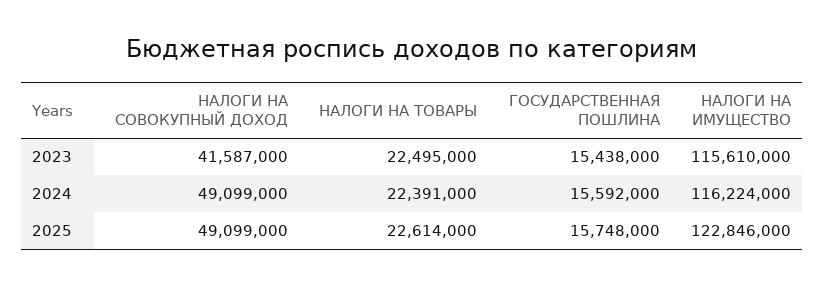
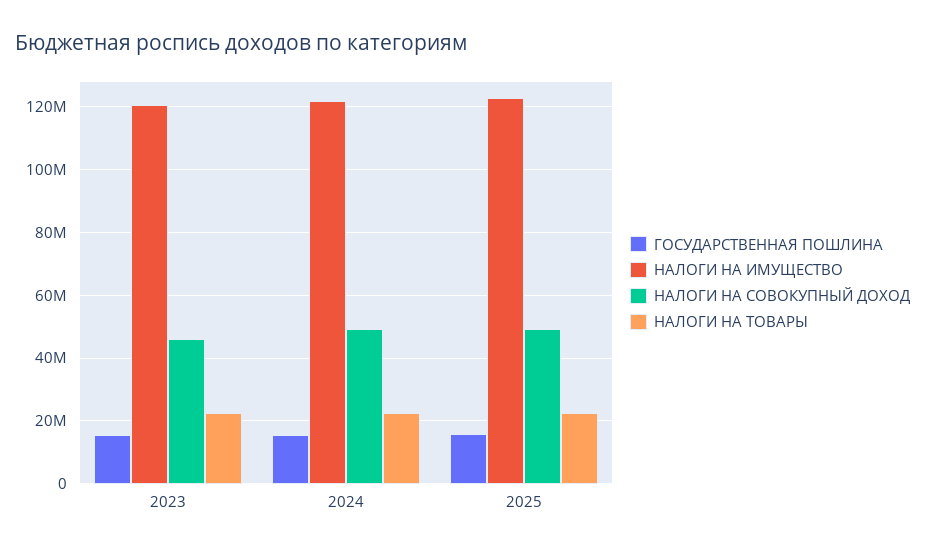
  {
    "НАЛОГИ НА СОВОКУПНЫЙ ДОХОД": {
-     "2023": 41587000,
+     "2023": 46000000,
      "2024": 49099000,
      "2025": 49099000
    },
    "НАЛОГИ НА ТОВАРЫ": {
      "2023": 22495000,
      "2024": 22391000,
      "2025": 22614000
    },
    "ГОСУДАРСТВЕННАЯ ПОШЛИНА": {
      "2023": 15438000,
      "2024": 15592000,
      "2025": 15748000
    },
    "НАЛОГИ НА ИМУЩЕСТВО": {
-     "2023": 115610000,
+     "2023": 120000000,
-     "2024": 116224000,
+     "2024": 122000000,
      "2025": 122846000
    }
  }

